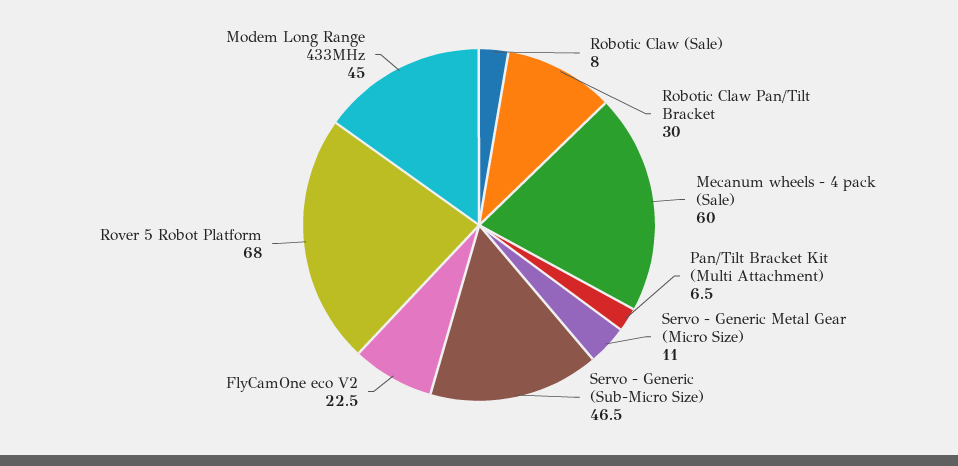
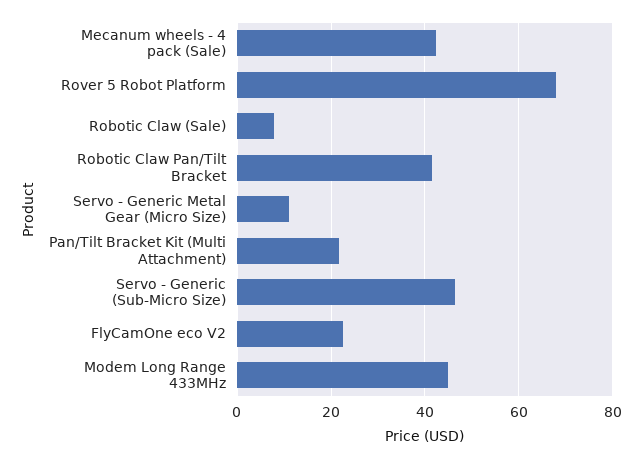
  {
    "Robotic Claw (Sale)": 8,
-   "Robotic Claw Pan/Tilt Bracket": 30,
+   "Robotic Claw Pan/Tilt Bracket": 42,
-   "Mecanum wheels - 4 pack (Sale)": 60,
+   "Mecanum wheels - 4 pack (Sale)": 42,
-   "Pan/Tilt Bracket Kit (Multi Attachment)": 6.5,
+   "Pan/Tilt Bracket Kit (Multi Attachment)": 22,
    "Servo - Generic Metal Gear (Micro Size)": 11,
    "Servo - Generic (Sub-Micro Size)": 46.5,
    "FlyCamOne eco V2": 22.5,
    "Rover 5 Robot Platform": 68,
    "Modem Long Range 433MHz": 45
  }

